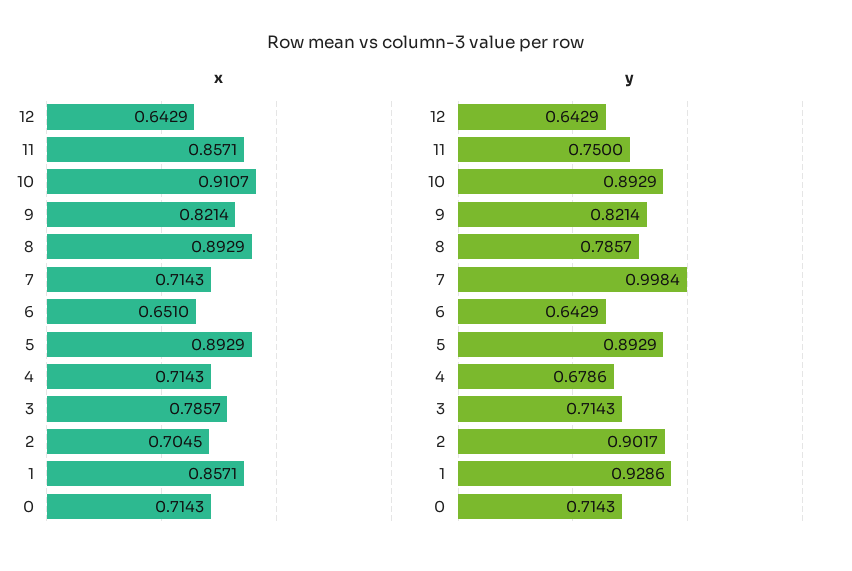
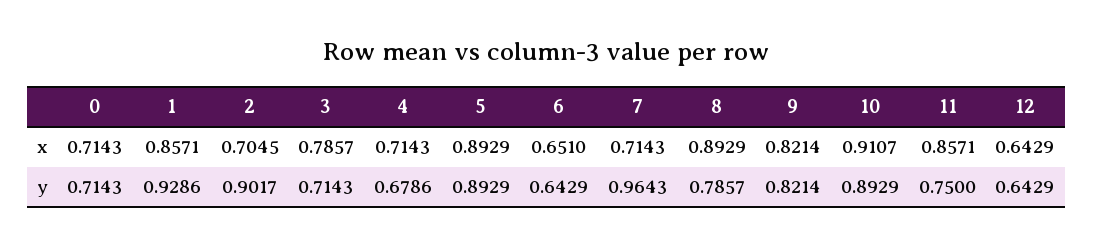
  {
    "x": {
      "12": 0.6429,
      "11": 0.8571,
      "10": 0.9107,
      "9": 0.8214,
      "8": 0.8929,
      "7": 0.7143,
      "6": 0.651,
      "5": 0.8929,
      "4": 0.7143,
      "3": 0.7857,
      "2": 0.7045,
      "1": 0.8571,
      "0": 0.7143
    },
    "y": {
      "12": 0.6429,
      "11": 0.75,
      "10": 0.8929,
      "9": 0.8214,
      "8": 0.7857,
-     "7": 0.9984,
+     "7": 0.9643,
      "6": 0.6429,
      "5": 0.8929,
      "4": 0.6786,
      "3": 0.7143,
      "2": 0.9017,
      "1": 0.9286,
      "0": 0.7143
    }
  }

